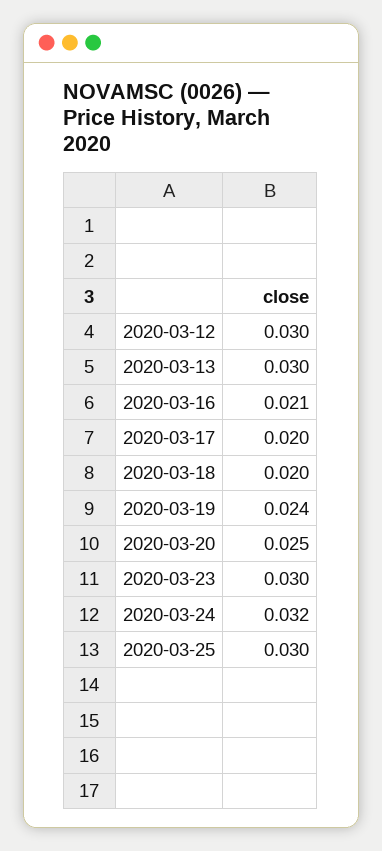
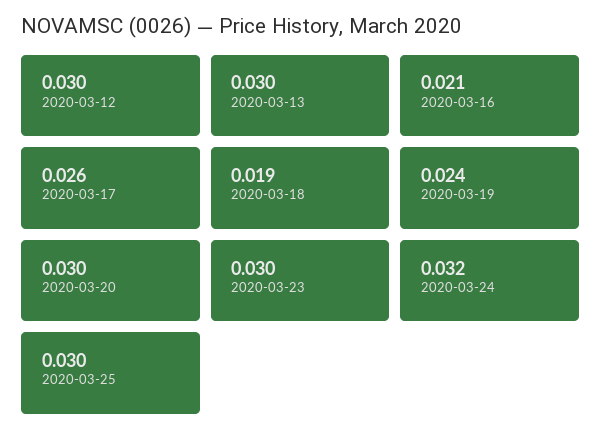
  {
    "2020-03-12": 0.03,
    "2020-03-13": 0.03,
    "2020-03-16": 0.021,
-   "2020-03-17": 0.02,
+   "2020-03-17": 0.026,
-   "2020-03-18": 0.02,
+   "2020-03-18": 0.019,
    "2020-03-19": 0.024,
-   "2020-03-20": 0.025,
+   "2020-03-20": 0.03,
    "2020-03-23": 0.03,
    "2020-03-24": 0.032,
    "2020-03-25": 0.03
  }

